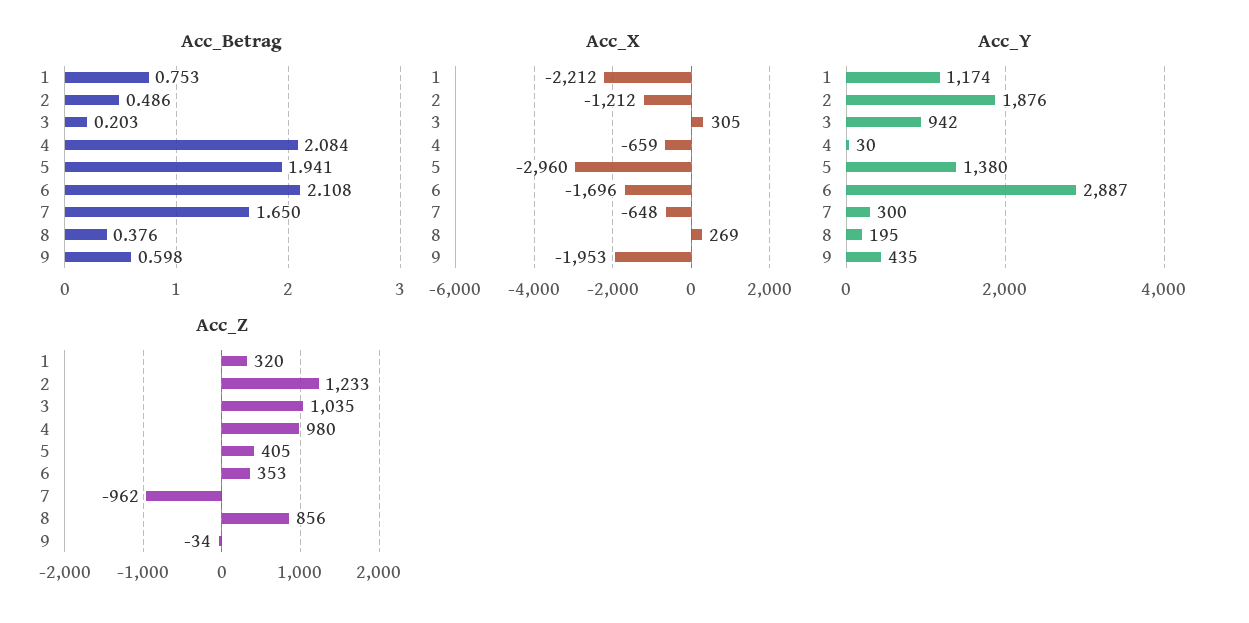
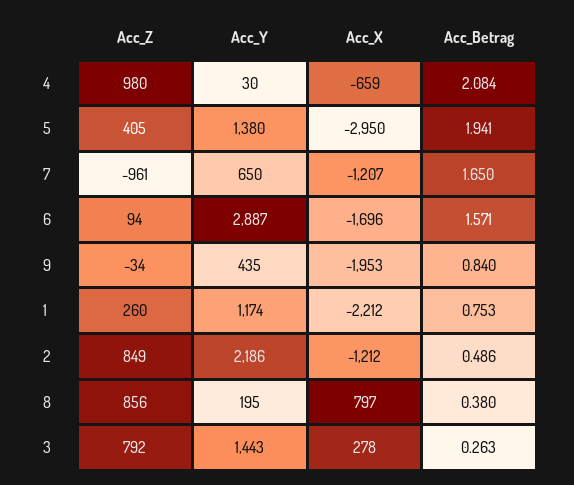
  {
    "Acc_Betrag": {
      "1": 0.753,
      "2": 0.486,
-     "3": 0.203,
+     "3": 0.263,
      "4": 2.084,
      "5": 1.941,
-     "6": 2.108,
+     "6": 1.571,
      "7": 1.65,
-     "8": 0.376,
+     "8": 0.38,
-     "9": 0.598
+     "9": 0.84
    },
    "Acc_X": {
      "1": -2212,
      "2": -1212,
-     "3": 305,
+     "3": 278,
      "4": -659,
-     "5": -2960,
+     "5": -2950,
      "6": -1696,
-     "7": -648,
+     "7": -1207,
-     "8": 269,
+     "8": 797,
      "9": -1953
    },
    "Acc_Y": {
      "1": 1174,
-     "2": 1876,
+     "2": 2186,
-     "3": 942,
+     "3": 1443,
      "4": 30,
      "5": 1380,
      "6": 2887,
-     "7": 300,
+     "7": 650,
      "8": 195,
      "9": 435
    },
    "Acc_Z": {
-     "1": 320,
+     "1": 260,
-     "2": 1233,
+     "2": 849,
-     "3": 1035,
+     "3": 792,
      "4": 980,
      "5": 405,
-     "6": 353,
+     "6": 94,
-     "7": -962,
+     "7": -961,
      "8": 856,
      "9": -34
    }
  }

